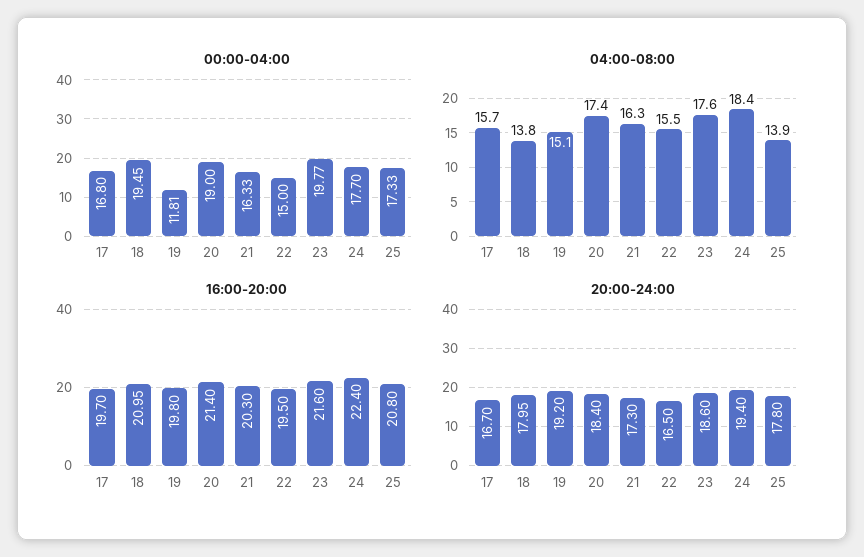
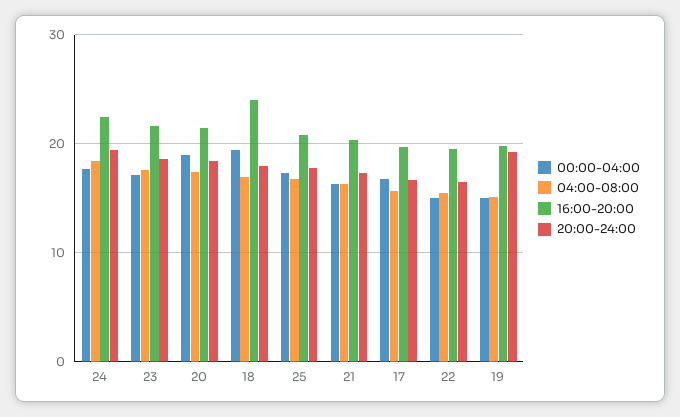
  {
    "00:00-04:00": {
      "17": 16.8,
      "18": 19.45,
-     "19": 11.81,
+     "19": 15,
      "20": 19,
      "21": 16.33,
      "22": 15,
-     "23": 19.77,
+     "23": 17,
      "24": 17.7,
      "25": 17.33
    },
    "04:00-08:00": {
      "17": 15.7,
-     "18": 13.8,
+     "18": 17,
      "19": 15.1,
      "20": 17.4,
      "21": 16.3,
      "22": 15.5,
      "23": 17.6,
      "24": 18.4,
-     "25": 13.9
+     "25": 17
    },
    "16:00-20:00": {
      "17": 19.7,
-     "18": 20.95,
+     "18": 24,
      "19": 19.8,
      "20": 21.4,
      "21": 20.3,
      "22": 19.5,
      "23": 21.6,
      "24": 22.4,
      "25": 20.8
    },
    "20:00-24:00": {
      "17": 16.7,
      "18": 17.95,
      "19": 19.2,
      "20": 18.4,
      "21": 17.3,
      "22": 16.5,
      "23": 18.6,
      "24": 19.4,
      "25": 17.8
    }
  }

